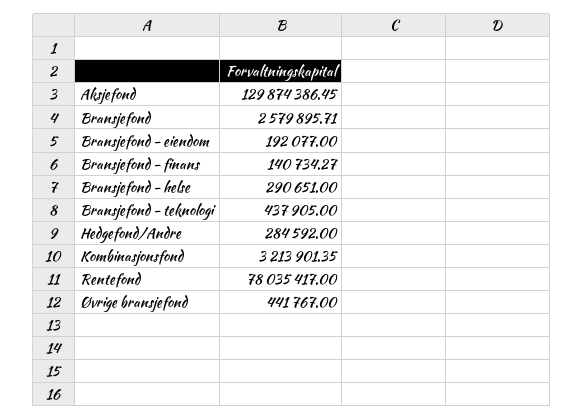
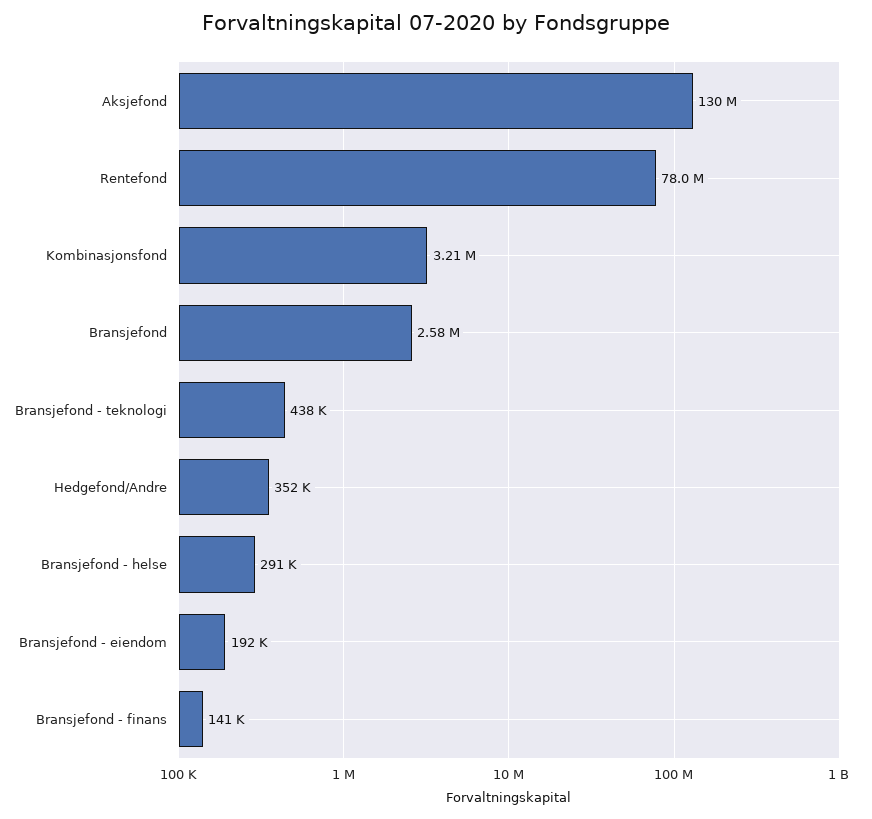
  {
    "Aksjefond": 129874386.45,
    "Bransjefond": 2579895.71,
    "Bransjefond - eiendom": 192077,
    "Bransjefond - finans": 140734.27,
    "Bransjefond - helse": 290651,
    "Bransjefond - teknologi": 437905,
-   "Hedgefond/Andre": 284592,
+   "Hedgefond/Andre": 352000,
    "Kombinasjonsfond": 3213901.35,
-   "Rentefond": 78035417,
+   "Rentefond": 78035417
-   "Øvrige bransjefond": 441767
  }

